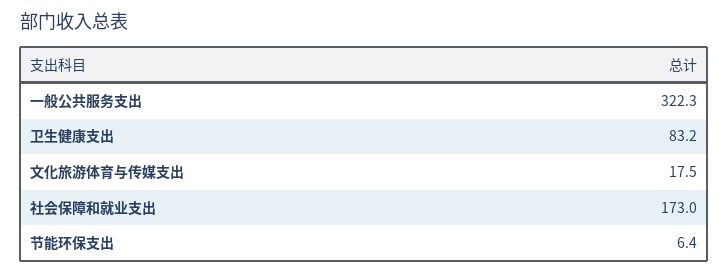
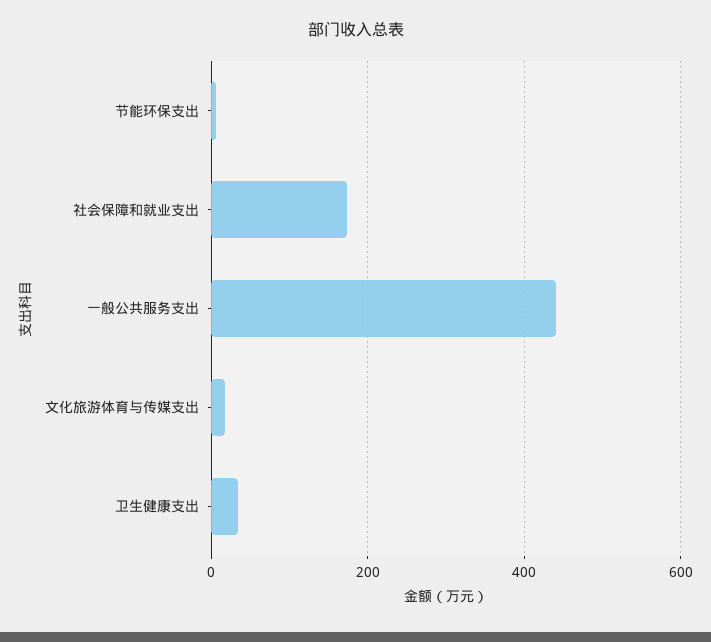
  {
-   "一般公共服务支出": 322.3,
+   "一般公共服务支出": 440,
-   "卫生健康支出": 83.2,
+   "卫生健康支出": 40,
    "文化旅游体育与传媒支出": 17.5,
    "社会保障和就业支出": 173,
    "节能环保支出": 6.4
  }

